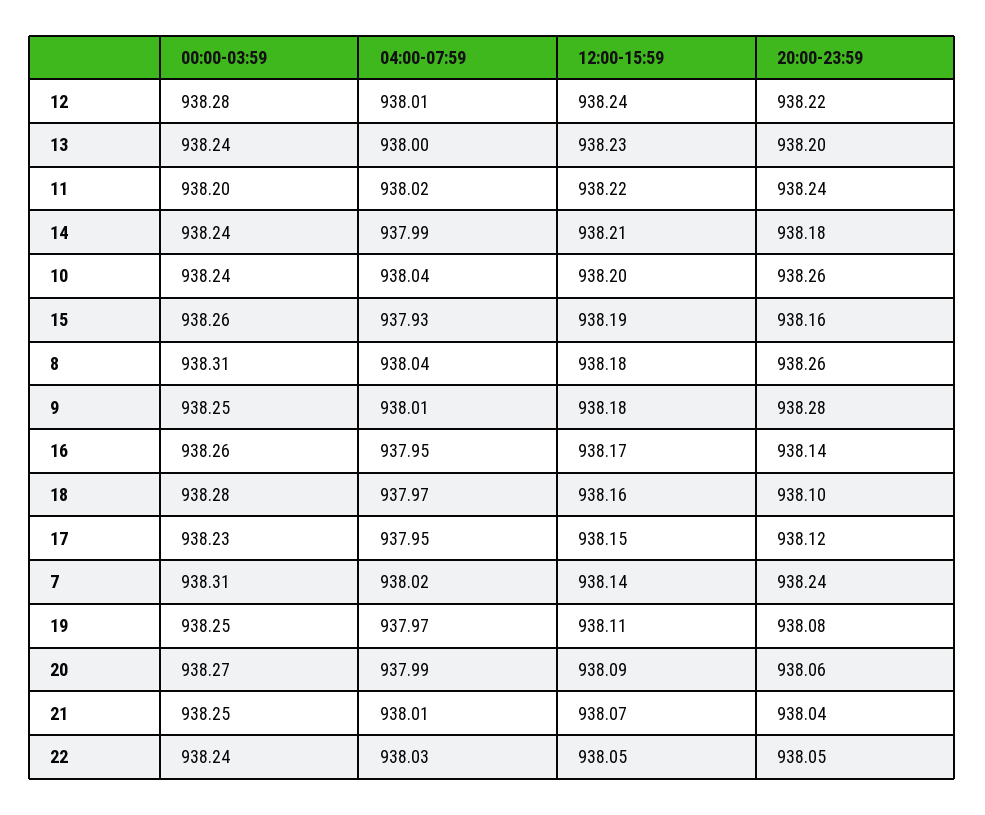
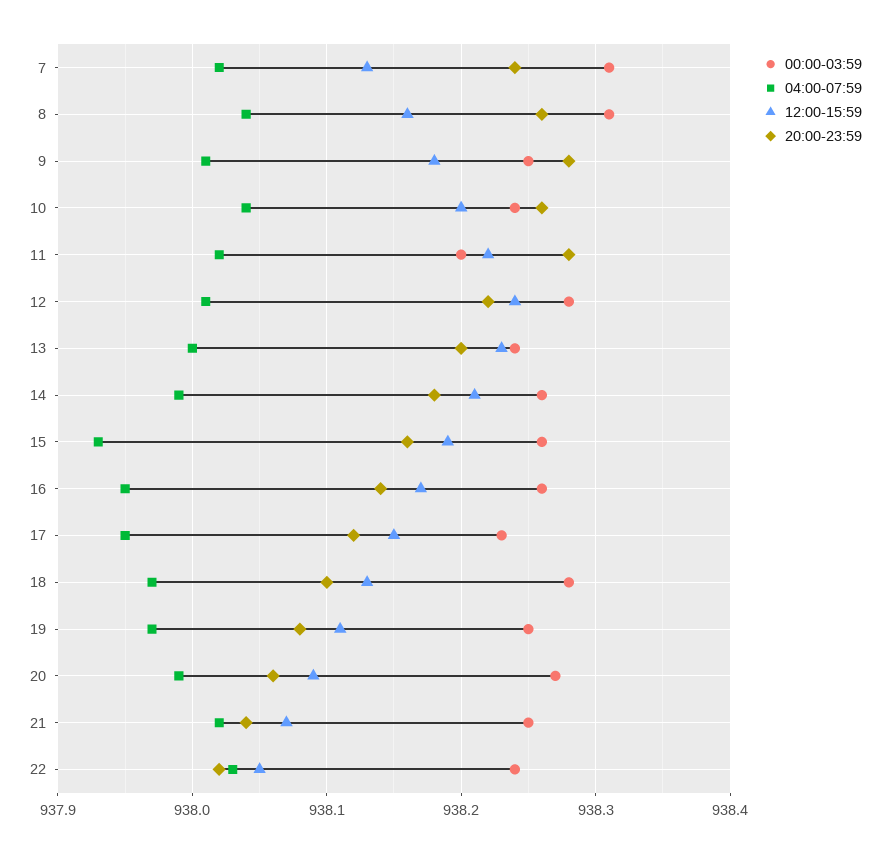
  {
    "00:00-03:59": {
      "12": 938.28,
      "13": 938.24,
      "11": 938.2,
-     "14": 938.24,
+     "14": 938.26,
      "10": 938.24,
      "15": 938.26,
      "8": 938.31,
      "9": 938.25,
      "16": 938.26,
      "18": 938.28,
      "17": 938.23,
      "7": 938.31,
      "19": 938.25,
      "20": 938.27,
      "21": 938.25,
      "22": 938.24
    },
    "04:00-07:59": {
      "12": 938.01,
      "13": 938,
      "11": 938.02,
      "14": 937.99,
      "10": 938.04,
      "15": 937.93,
      "8": 938.04,
      "9": 938.01,
      "16": 937.95,
      "18": 937.97,
      "17": 937.95,
      "7": 938.02,
      "19": 937.97,
      "20": 937.99,
-     "21": 938.01,
+     "21": 938.02,
      "22": 938.03
    },
    "12:00-15:59": {
      "12": 938.24,
      "13": 938.23,
      "11": 938.22,
      "14": 938.21,
      "10": 938.2,
      "15": 938.19,
-     "8": 938.18,
+     "8": 938.16,
      "9": 938.18,
      "16": 938.17,
-     "18": 938.16,
+     "18": 938.13,
      "17": 938.15,
-     "7": 938.14,
+     "7": 938.13,
      "19": 938.11,
      "20": 938.09,
      "21": 938.07,
      "22": 938.05
    },
    "20:00-23:59": {
      "12": 938.22,
      "13": 938.2,
-     "11": 938.24,
+     "11": 938.28,
      "14": 938.18,
      "10": 938.26,
      "15": 938.16,
      "8": 938.26,
      "9": 938.28,
      "16": 938.14,
      "18": 938.1,
      "17": 938.12,
      "7": 938.24,
      "19": 938.08,
      "20": 938.06,
      "21": 938.04,
-     "22": 938.05
+     "22": 938.02
    }
  }

